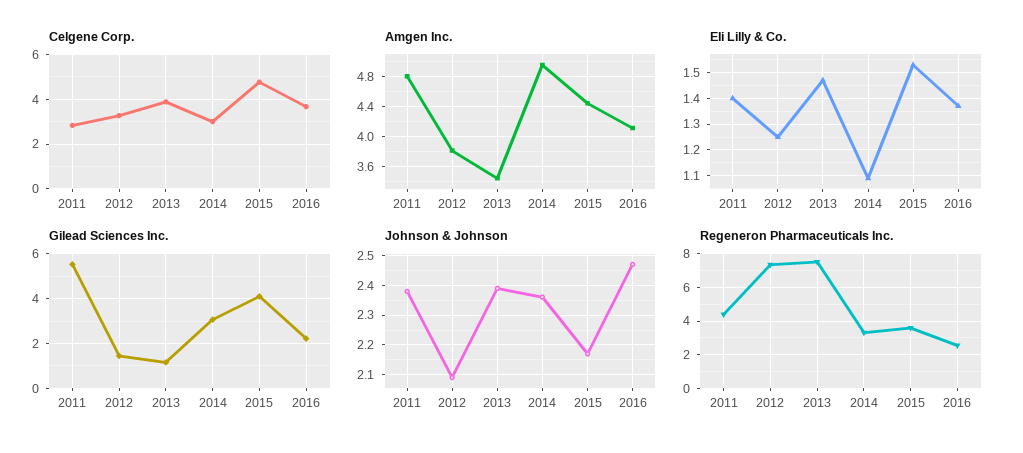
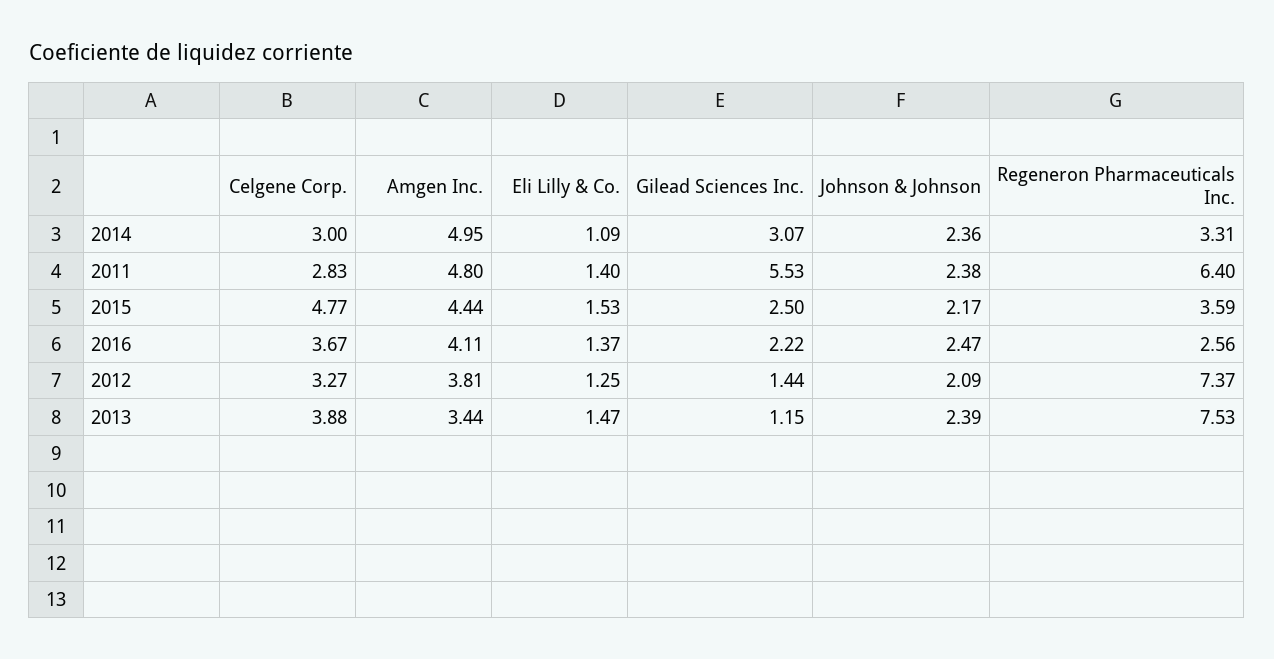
  {
    "Celgene Corp.": {
      "2011": 2.83,
      "2012": 3.27,
      "2013": 3.88,
      "2014": 3,
      "2015": 4.77,
      "2016": 3.67
    },
    "Amgen Inc.": {
      "2011": 4.8,
      "2012": 3.81,
      "2013": 3.44,
      "2014": 4.95,
      "2015": 4.44,
      "2016": 4.11
    },
    "Eli Lilly & Co.": {
      "2011": 1.4,
      "2012": 1.25,
      "2013": 1.47,
      "2014": 1.09,
      "2015": 1.53,
      "2016": 1.37
    },
    "Gilead Sciences Inc.": {
      "2011": 5.53,
      "2012": 1.44,
      "2013": 1.15,
      "2014": 3.07,
-     "2015": 4,
+     "2015": 2.5,
      "2016": 2.22
    },
    "Johnson & Johnson": {
      "2011": 2.38,
      "2012": 2.09,
      "2013": 2.39,
      "2014": 2.36,
      "2015": 2.17,
      "2016": 2.47
    },
    "Regeneron Pharmaceuticals Inc.": {
-     "2011": 4.5,
+     "2011": 6.4,
      "2012": 7.37,
      "2013": 7.53,
      "2014": 3.31,
      "2015": 3.59,
      "2016": 2.56
    }
  }

